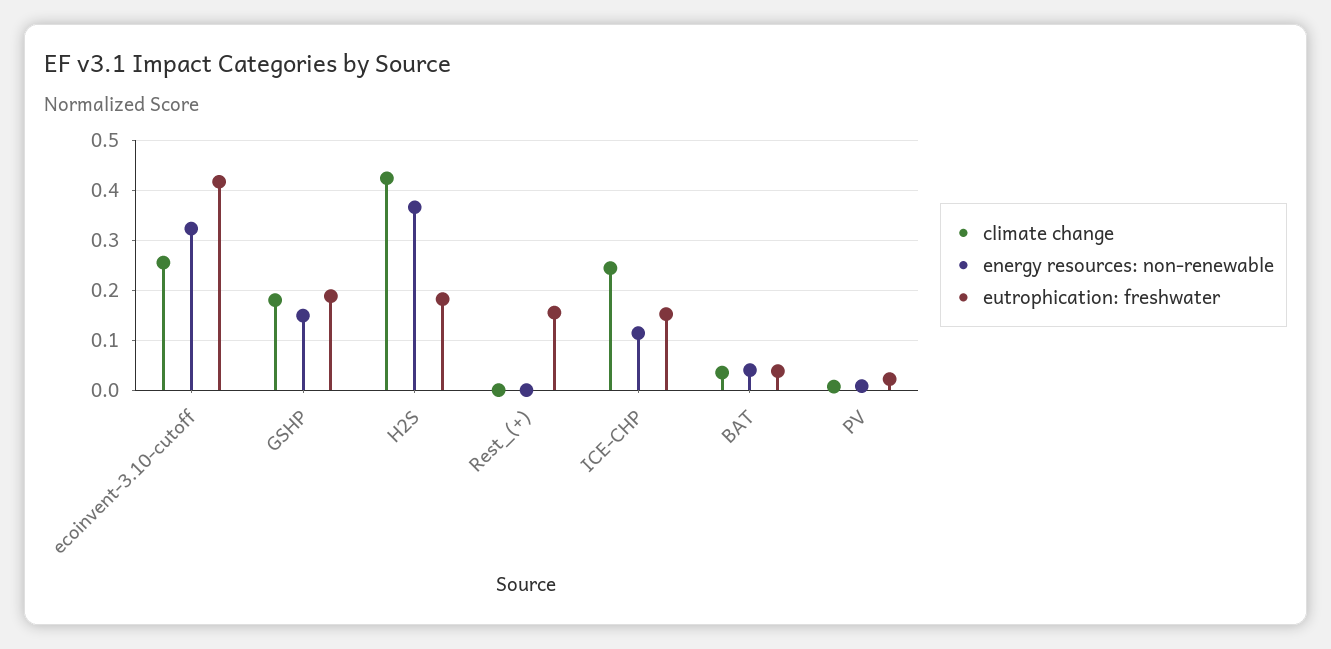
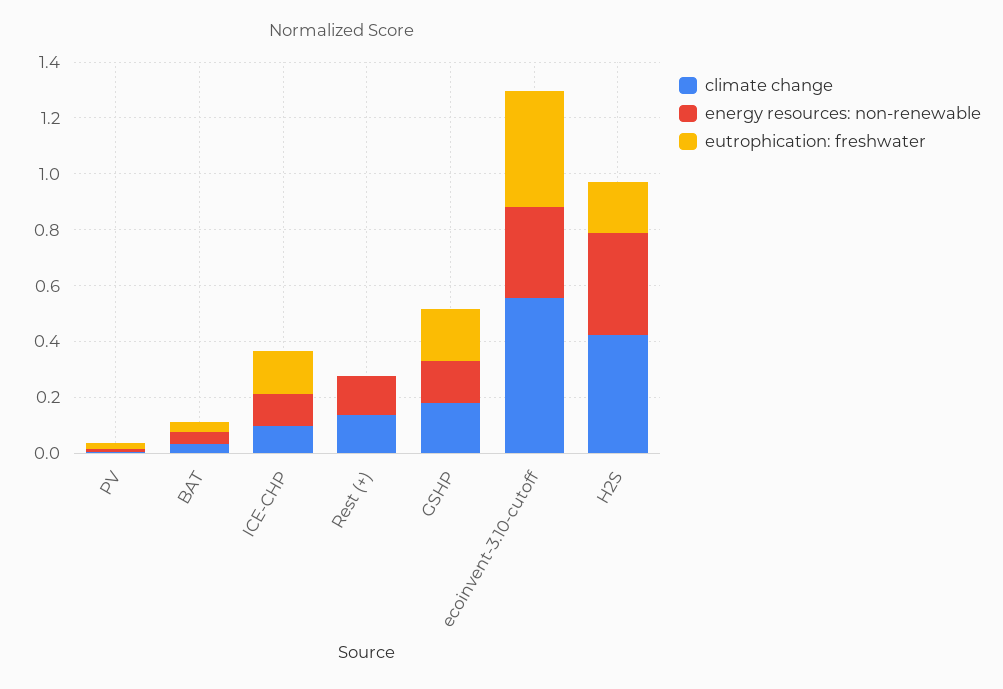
  {
    "climate change": {
-     "ecoinvent-3.10-cutoff": 0.26,
+     "ecoinvent-3.10-cutoff": 0.55,
      "GSHP": 0.18,
      "H2S": 0.42,
-     "Rest_(+)": 0,
+     "Rest_(+)": 0.15,
-     "ICE-CHP": 0.24,
+     "ICE-CHP": 0.1,
      "BAT": 0.04,
      "PV": 0
    },
    "energy resources: non-renewable": {
      "ecoinvent-3.10-cutoff": 0.32,
      "GSHP": 0.14,
      "H2S": 0.36,
-     "Rest_(+)": 0,
+     "Rest_(+)": 0.15,
      "ICE-CHP": 0.12,
      "BAT": 0.04,
      "PV": 0
    },
    "eutrophication: freshwater": {
      "ecoinvent-3.10-cutoff": 0.42,
      "GSHP": 0.18,
      "H2S": 0.18,
-     "Rest_(+)": 0.16,
+     "Rest_(+)": 0,
      "ICE-CHP": 0.16,
      "BAT": 0.04,
      "PV": 0.02
    }
  }

